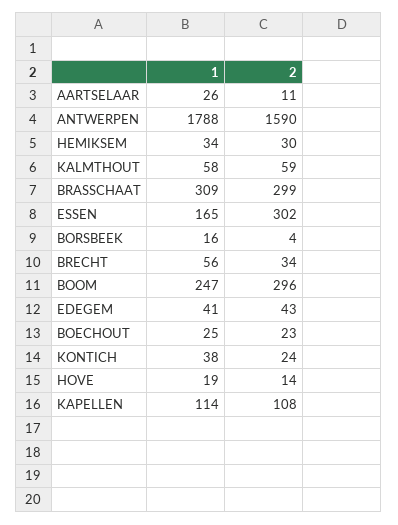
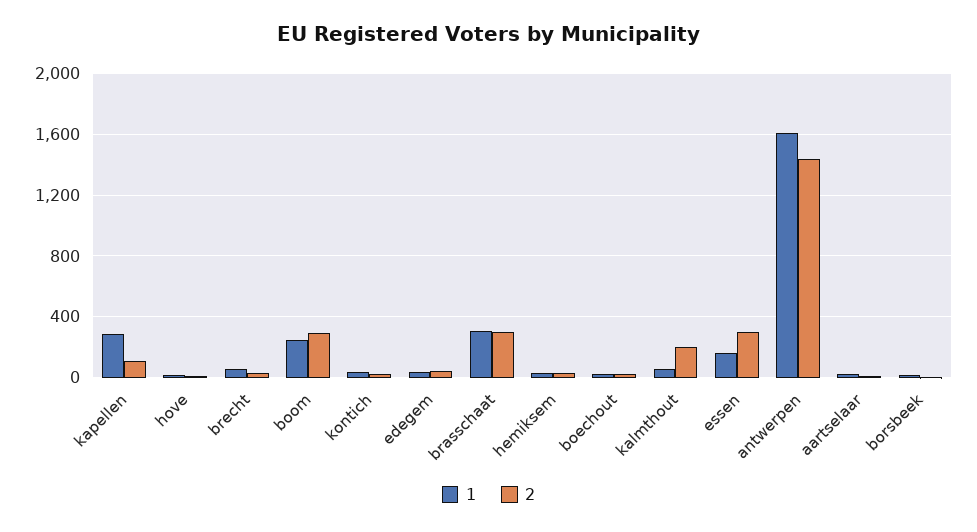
  {
    "1": {
      "AARTSELAAR": 26,
-     "ANTWERPEN": 1788,
+     "ANTWERPEN": 1600,
      "HEMIKSEM": 34,
      "KALMTHOUT": 58,
      "BRASSCHAAT": 309,
      "ESSEN": 165,
      "BORSBEEK": 16,
      "BRECHT": 56,
      "BOOM": 247,
      "EDEGEM": 41,
      "BOECHOUT": 25,
      "KONTICH": 38,
      "HOVE": 19,
-     "KAPELLEN": 114
+     "KAPELLEN": 300
    },
    "2": {
      "AARTSELAAR": 11,
-     "ANTWERPEN": 1590,
+     "ANTWERPEN": 1450,
      "HEMIKSEM": 30,
-     "KALMTHOUT": 59,
+     "KALMTHOUT": 200,
      "BRASSCHAAT": 299,
      "ESSEN": 302,
      "BORSBEEK": 4,
      "BRECHT": 34,
      "BOOM": 296,
      "EDEGEM": 43,
      "BOECHOUT": 23,
      "KONTICH": 24,
      "HOVE": 14,
      "KAPELLEN": 108
    }
  }

